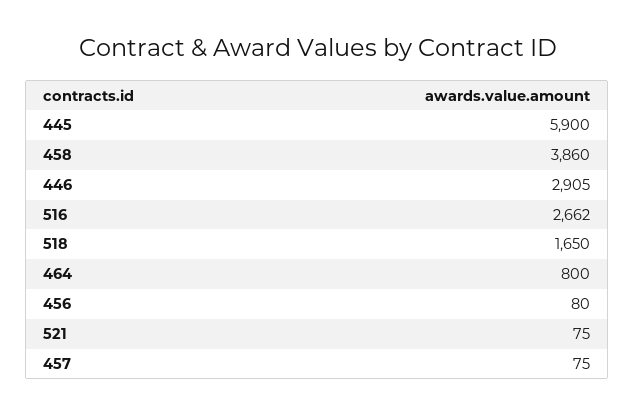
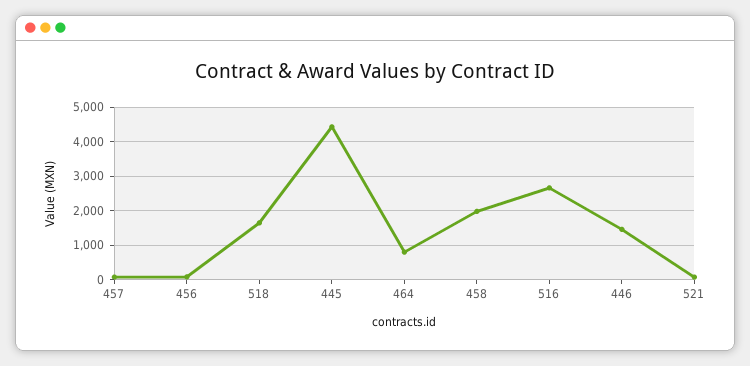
  {
-   "445": 5900,
+   "445": 4400,
-   "458": 3860,
+   "458": 2000,
-   "446": 2905,
+   "446": 1400,
    "516": 2662,
    "518": 1650,
    "464": 800,
    "456": 80,
    "521": 75,
    "457": 75
  }

